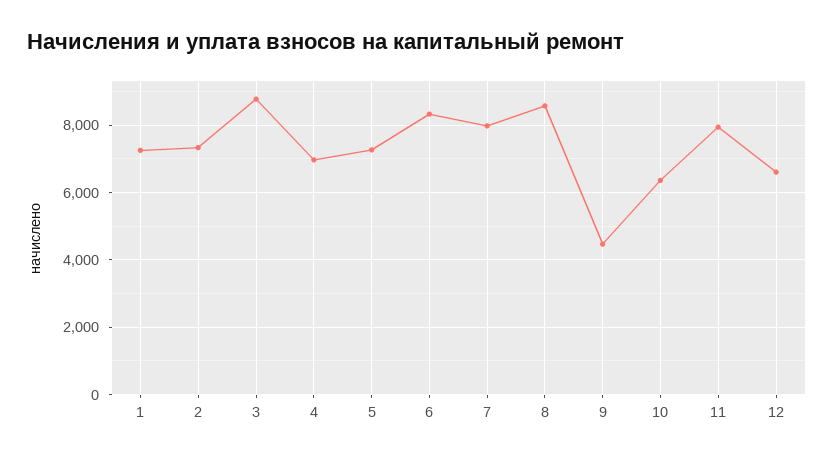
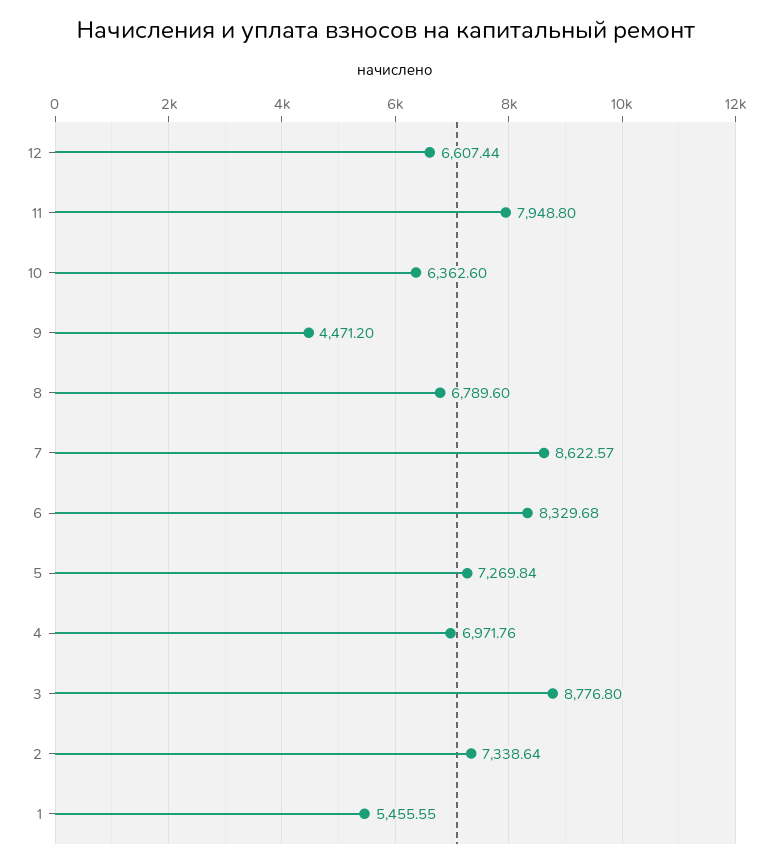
  {
-   "1": 7200,
+   "1": 5455.55,
    "2": 7338.64,
    "3": 8776.8,
    "4": 6971.76,
    "5": 7269.84,
    "6": 8329.68,
-   "7": 8000,
+   "7": 8622.57,
-   "8": 8600,
+   "8": 6789.6,
    "9": 4471.2,
    "10": 6362.6,
    "11": 7948.8,
    "12": 6607.44
  }

